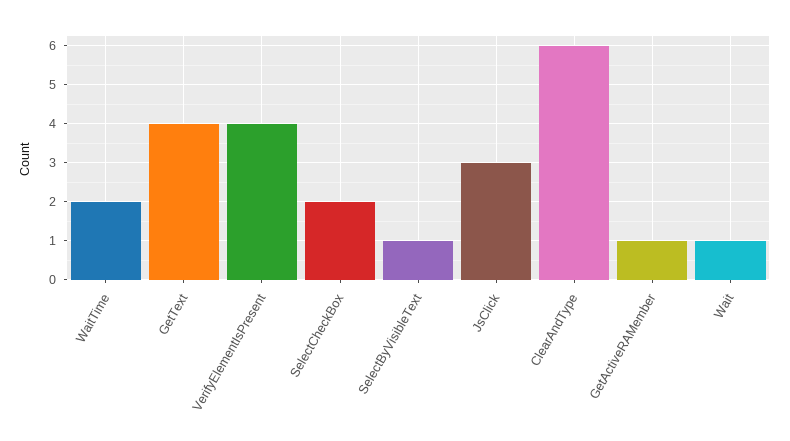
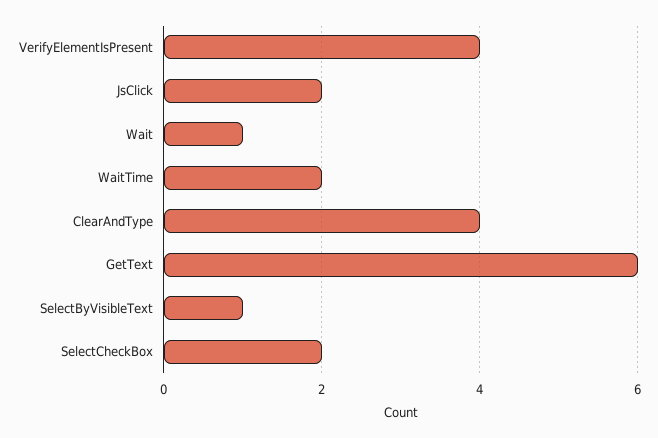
  {
    "WaitTime": 2,
-   "GetText": 4,
+   "GetText": 6,
    "VerifyElementIsPresent": 4,
    "SelectCheckBox": 2,
    "SelectByVisibleText": 1,
-   "JsClick": 3,
+   "JsClick": 2,
-   "ClearAndType": 6,
+   "ClearAndType": 4,
-   "GetActiveRAMember": 1,
    "Wait": 1
  }

